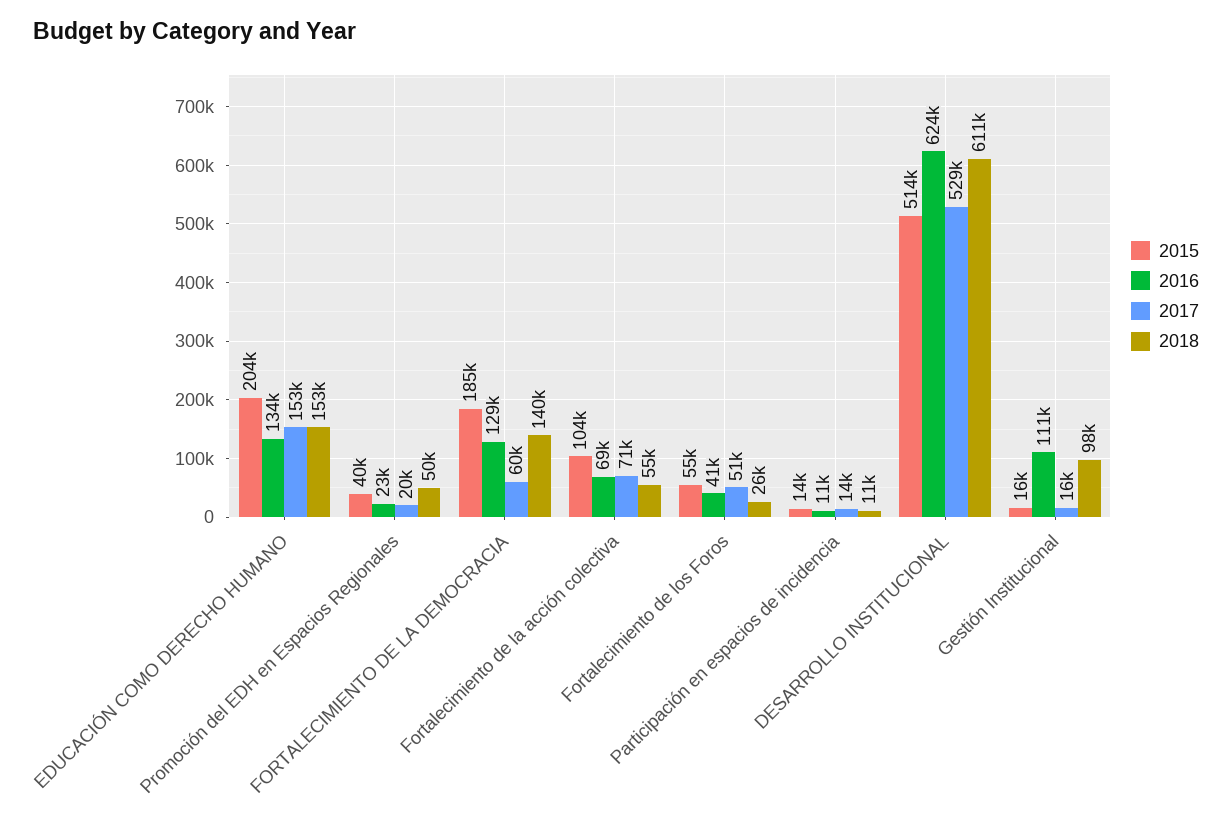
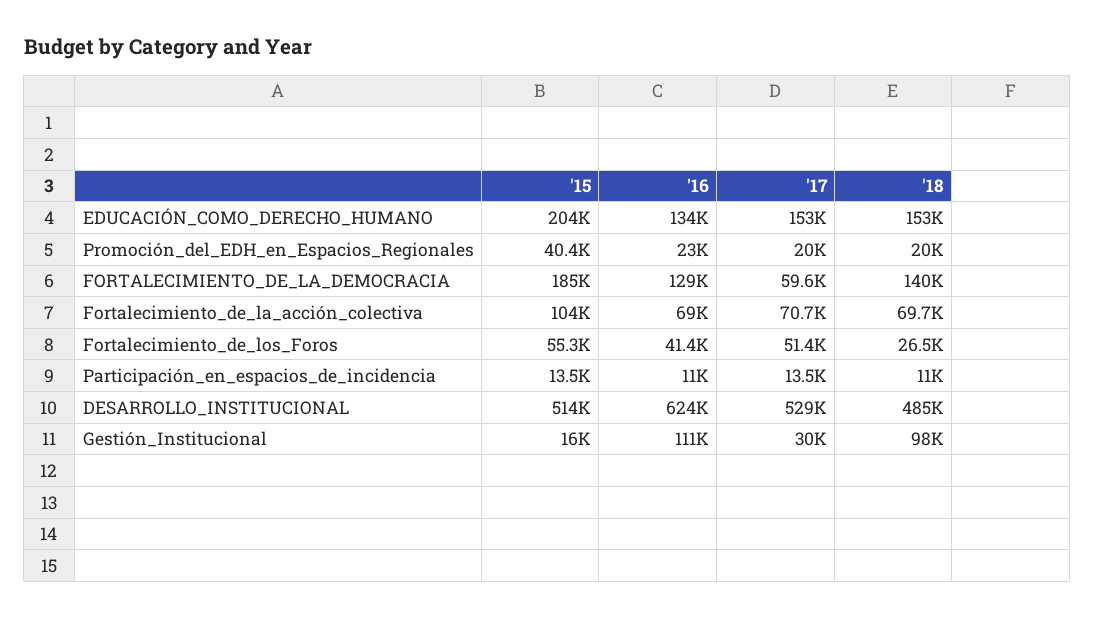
  {
    "2015": {
      "EDUCACIÓN COMO DERECHO HUMANO": 204000,
      "Promoción del EDH en Espacios Regionales": 40400,
      "FORTALECIMIENTO DE LA DEMOCRACIA": 185000,
      "Fortalecimiento de la acción colectiva": 104000,
      "Fortalecimiento de los Foros": 55300,
      "Participación en espacios de incidencia": 13500,
      "DESARROLLO INSTITUCIONAL": 514000,
      "Gestión Institucional": 16000
    },
    "2016": {
      "EDUCACIÓN COMO DERECHO HUMANO": 134000,
      "Promoción del EDH en Espacios Regionales": 23000,
      "FORTALECIMIENTO DE LA DEMOCRACIA": 129000,
      "Fortalecimiento de la acción colectiva": 69000,
      "Fortalecimiento de los Foros": 41400,
      "Participación en espacios de incidencia": 11000,
      "DESARROLLO INSTITUCIONAL": 624000,
      "Gestión Institucional": 111000
    },
    "2017": {
      "EDUCACIÓN COMO DERECHO HUMANO": 153000,
      "Promoción del EDH en Espacios Regionales": 20000,
      "FORTALECIMIENTO DE LA DEMOCRACIA": 59600,
      "Fortalecimiento de la acción colectiva": 70700,
      "Fortalecimiento de los Foros": 51400,
      "Participación en espacios de incidencia": 13500,
      "DESARROLLO INSTITUCIONAL": 529000,
-     "Gestión Institucional": 16000
+     "Gestión Institucional": 30000
    },
    "2018": {
      "EDUCACIÓN COMO DERECHO HUMANO": 153000,
-     "Promoción del EDH en Espacios Regionales": 50000,
+     "Promoción del EDH en Espacios Regionales": 20000,
      "FORTALECIMIENTO DE LA DEMOCRACIA": 140000,
-     "Fortalecimiento de la acción colectiva": 55000,
+     "Fortalecimiento de la acción colectiva": 69700,
      "Fortalecimiento de los Foros": 26500,
      "Participación en espacios de incidencia": 11000,
-     "DESARROLLO INSTITUCIONAL": 611000,
+     "DESARROLLO INSTITUCIONAL": 485000,
      "Gestión Institucional": 98000
    }
  }

